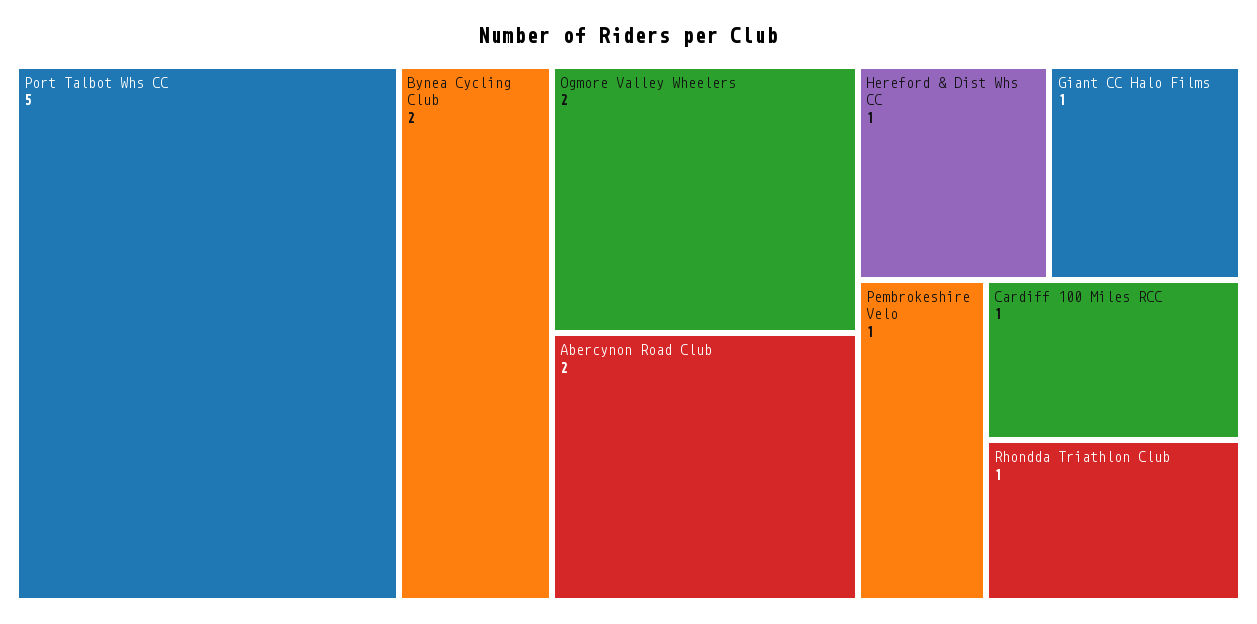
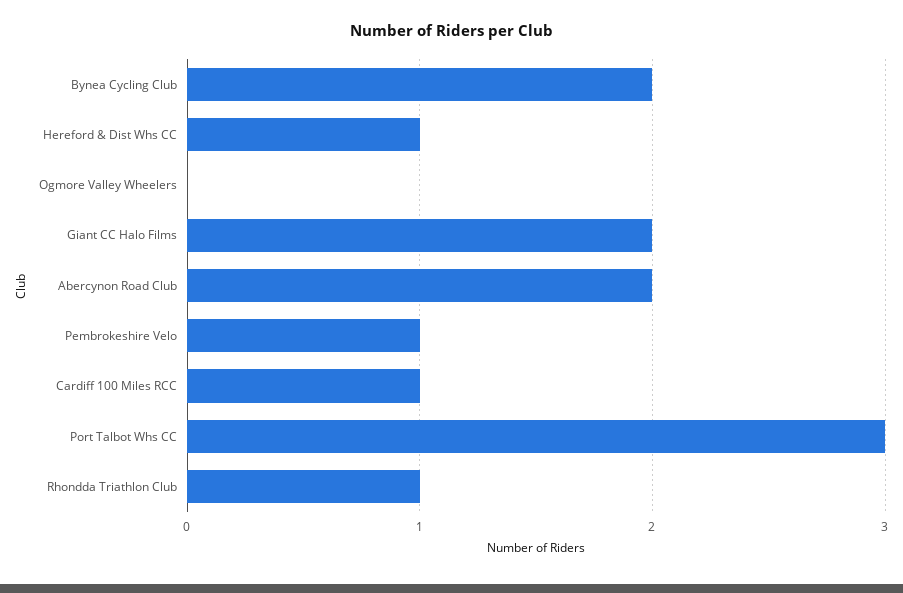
  {
-   "Port Talbot Whs CC": 5,
+   "Port Talbot Whs CC": 3,
    "Bynea Cycling Club": 2,
-   "Ogmore Valley Wheelers": 2,
+   "Ogmore Valley Wheelers": 0,
    "Abercynon Road Club": 2,
    "Hereford & Dist Whs CC": 1,
-   "Giant CC Halo Films": 1,
+   "Giant CC Halo Films": 2,
    "Pembrokeshire Velo": 1,
    "Cardiff 100 Miles RCC": 1,
    "Rhondda Triathlon Club": 1
  }

